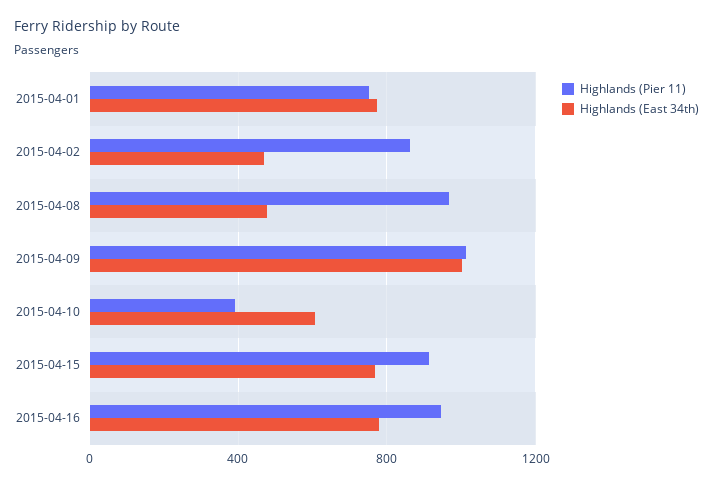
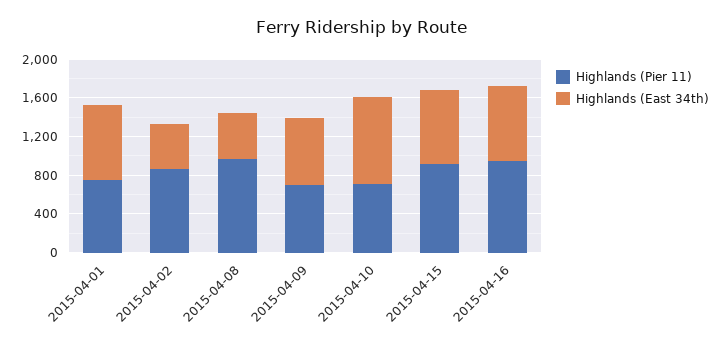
  {
    "Highlands (Pier 11)": {
      "2015-04-01": 750,
      "2015-04-02": 850,
      "2015-04-08": 950,
-     "2015-04-09": 1000,
+     "2015-04-09": 700,
-     "2015-04-10": 400,
+     "2015-04-10": 700,
      "2015-04-15": 900,
      "2015-04-16": 950
    },
    "Highlands (East 34th)": {
      "2015-04-01": 750,
      "2015-04-02": 450,
      "2015-04-08": 500,
-     "2015-04-09": 1000,
+     "2015-04-09": 700,
-     "2015-04-10": 600,
+     "2015-04-10": 900,
      "2015-04-15": 750,
      "2015-04-16": 800
    }
  }

